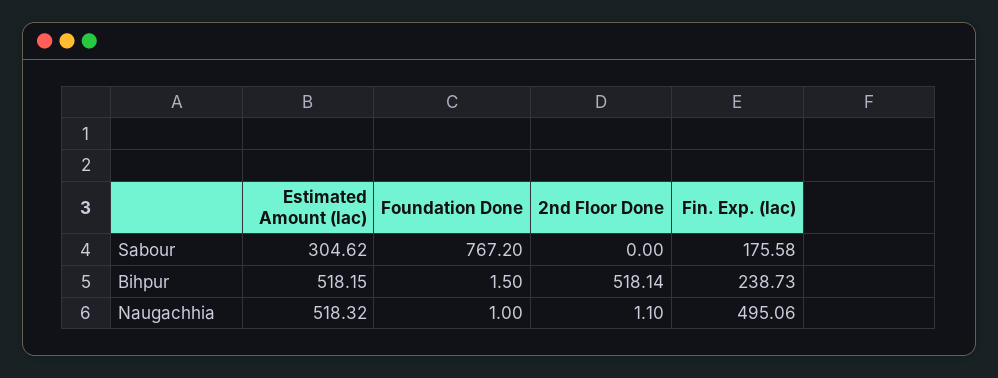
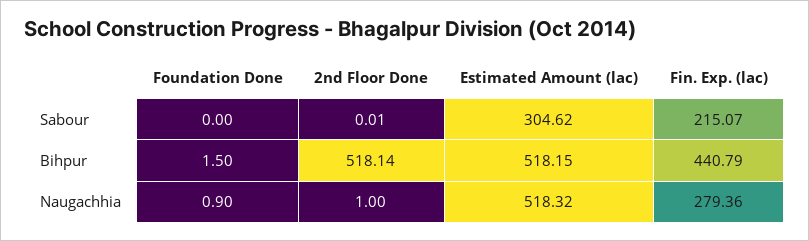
  {
    "Estimated Amount (lac)": {
      "Sabour": 304.62,
      "Bihpur": 518.15,
      "Naugachhia": 518.32
    },
    "Foundation Done": {
-     "Sabour": 767.2,
+     "Sabour": 0,
      "Bihpur": 1.5,
-     "Naugachhia": 1
+     "Naugachhia": 0.9
    },
    "2nd Floor Done": {
-     "Sabour": 0,
+     "Sabour": 0.01,
      "Bihpur": 518.14,
-     "Naugachhia": 1.1
+     "Naugachhia": 1
    },
    "Fin. Exp. (lac)": {
-     "Sabour": 175.58,
+     "Sabour": 215.07,
-     "Bihpur": 238.73,
+     "Bihpur": 440.79,
-     "Naugachhia": 495.06
+     "Naugachhia": 279.36
    }
  }

